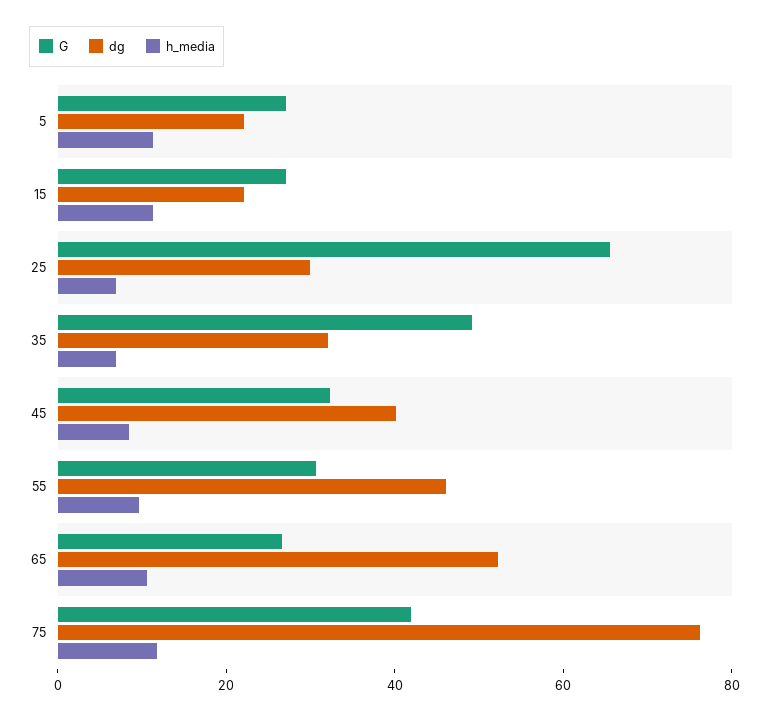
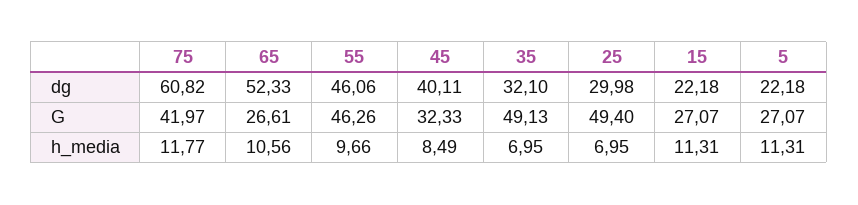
  {
    "G": {
      "5": 27.07,
      "15": 27.07,
-     "25": 65,
+     "25": 49.4,
      "35": 49.13,
      "45": 32.33,
-     "55": 30,
+     "55": 46.26,
      "65": 26.61,
      "75": 41.97
    },
    "dg": {
      "5": 22.18,
      "15": 22.18,
      "25": 29.98,
      "35": 32.1,
      "45": 40.11,
      "55": 46.06,
      "65": 52.33,
-     "75": 75
+     "75": 60.82
    },
    "h_media": {
      "5": 11.31,
      "15": 11.31,
      "25": 6.95,
      "35": 6.95,
      "45": 8.49,
      "55": 9.66,
      "65": 10.56,
      "75": 11.77
    }
  }

